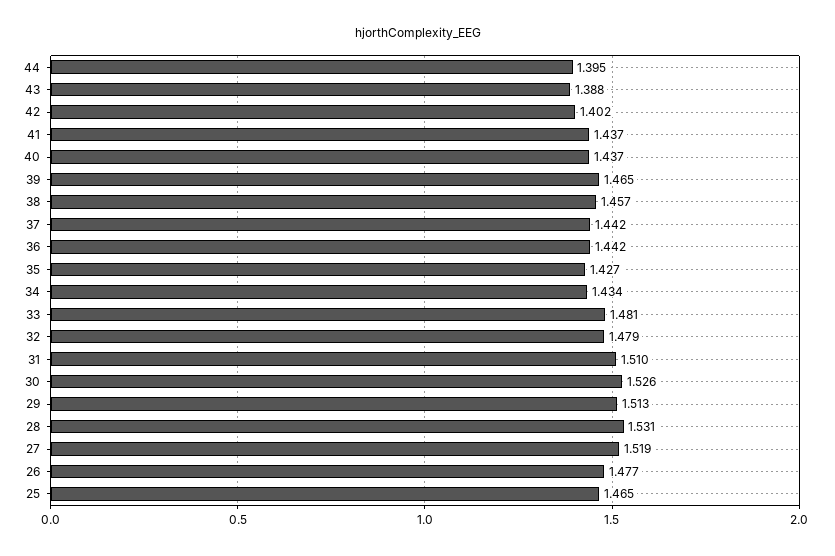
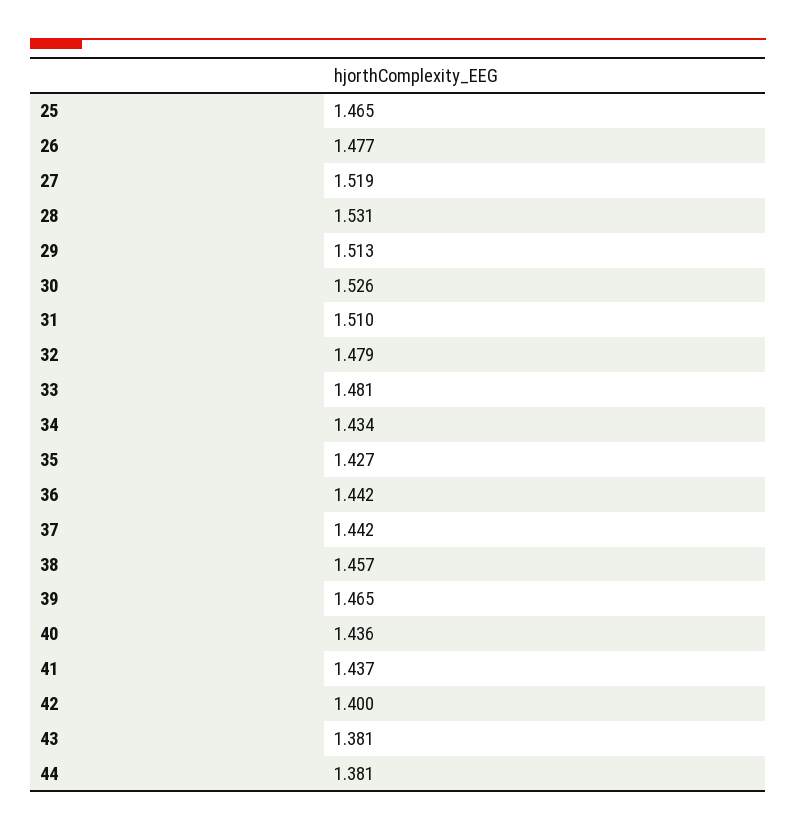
  {
-   "44": 1.395,
+   "44": 1.381,
-   "43": 1.388,
+   "43": 1.381,
-   "42": 1.402,
+   "42": 1.4,
    "41": 1.437,
-   "40": 1.437,
+   "40": 1.436,
    "39": 1.465,
    "38": 1.457,
    "37": 1.442,
    "36": 1.442,
    "35": 1.427,
    "34": 1.434,
    "33": 1.481,
    "32": 1.479,
    "31": 1.51,
    "30": 1.526,
    "29": 1.513,
    "28": 1.531,
    "27": 1.519,
    "26": 1.477,
    "25": 1.465
  }

